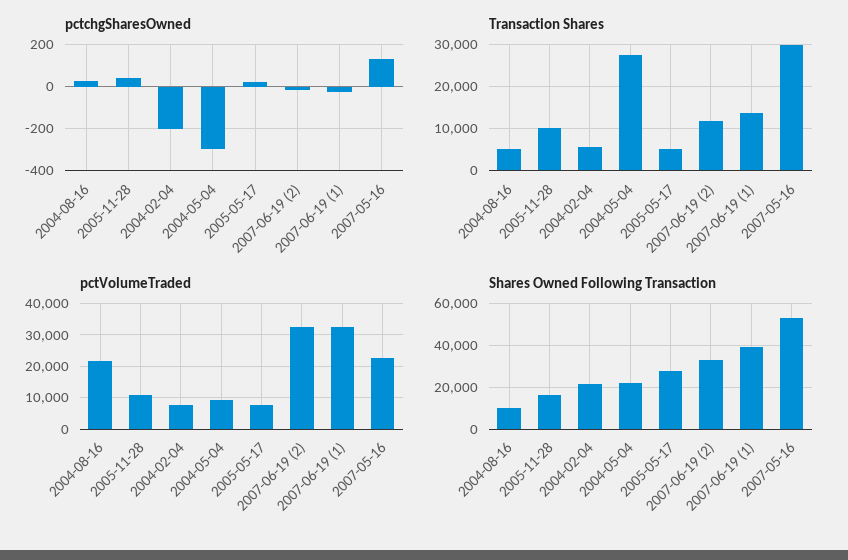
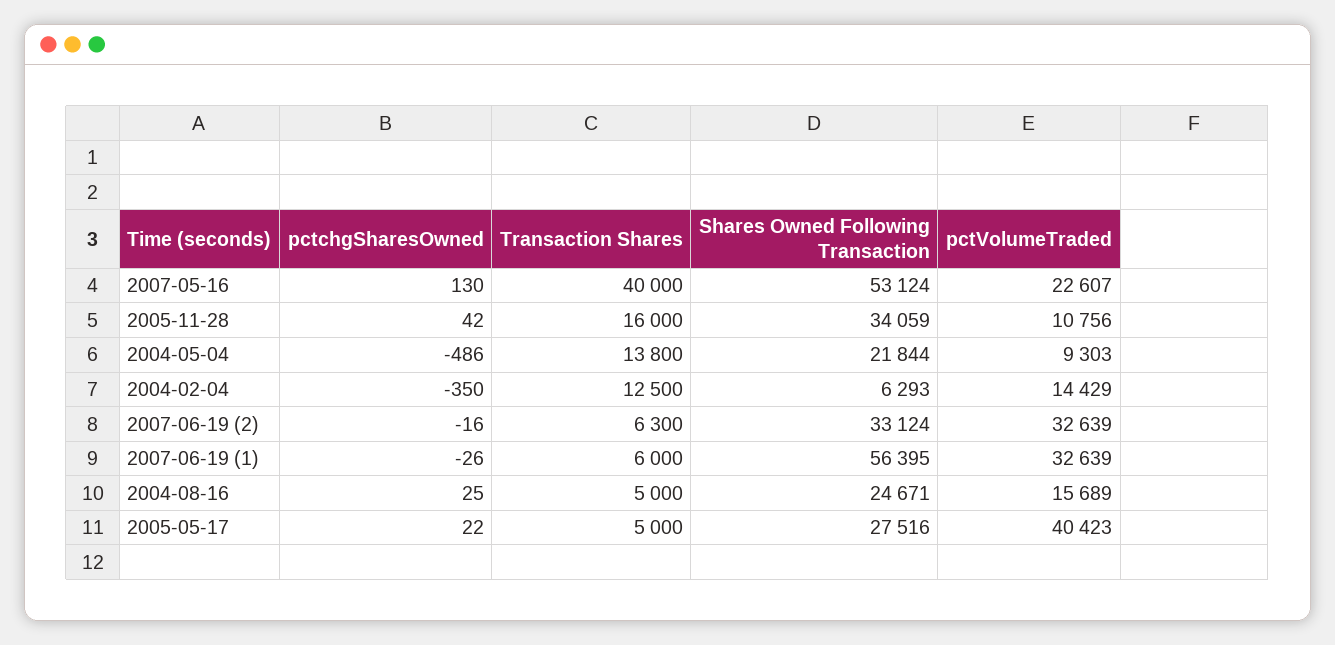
  {
    "pctchgSharesOwned": {
      "2004-08-16": 25,
      "2005-11-28": 42,
-     "2004-02-04": -200,
+     "2004-02-04": -350,
-     "2004-05-04": -300,
+     "2004-05-04": -486,
      "2005-05-17": 22,
      "2007-06-19 (2)": -16,
      "2007-06-19 (1)": -26,
      "2007-05-16": 130
    },
    "Transaction Shares": {
      "2004-08-16": 5000,
-     "2005-11-28": 10000,
+     "2005-11-28": 16000,
-     "2004-02-04": 6000,
+     "2004-02-04": 12500,
-     "2004-05-04": 28000,
+     "2004-05-04": 13800,
      "2005-05-17": 5000,
-     "2007-06-19 (2)": 12000,
+     "2007-06-19 (2)": 6300,
-     "2007-06-19 (1)": 14000,
+     "2007-06-19 (1)": 6000,
-     "2007-05-16": 30000
+     "2007-05-16": 40000
    },
    "pctVolumeTraded": {
-     "2004-08-16": 22000,
+     "2004-08-16": 15689,
      "2005-11-28": 10756,
-     "2004-02-04": 8000,
+     "2004-02-04": 14429,
      "2004-05-04": 9303,
-     "2005-05-17": 8000,
+     "2005-05-17": 40423,
      "2007-06-19 (2)": 32639,
      "2007-06-19 (1)": 32639,
      "2007-05-16": 22607
    },
    "Shares Owned Following Transaction": {
-     "2004-08-16": 10000,
+     "2004-08-16": 24671,
-     "2005-11-28": 15000,
+     "2005-11-28": 34059,
-     "2004-02-04": 20000,
+     "2004-02-04": 6293,
      "2004-05-04": 21844,
      "2005-05-17": 27516,
      "2007-06-19 (2)": 33124,
-     "2007-06-19 (1)": 40000,
+     "2007-06-19 (1)": 56395,
      "2007-05-16": 53124
    }
  }

